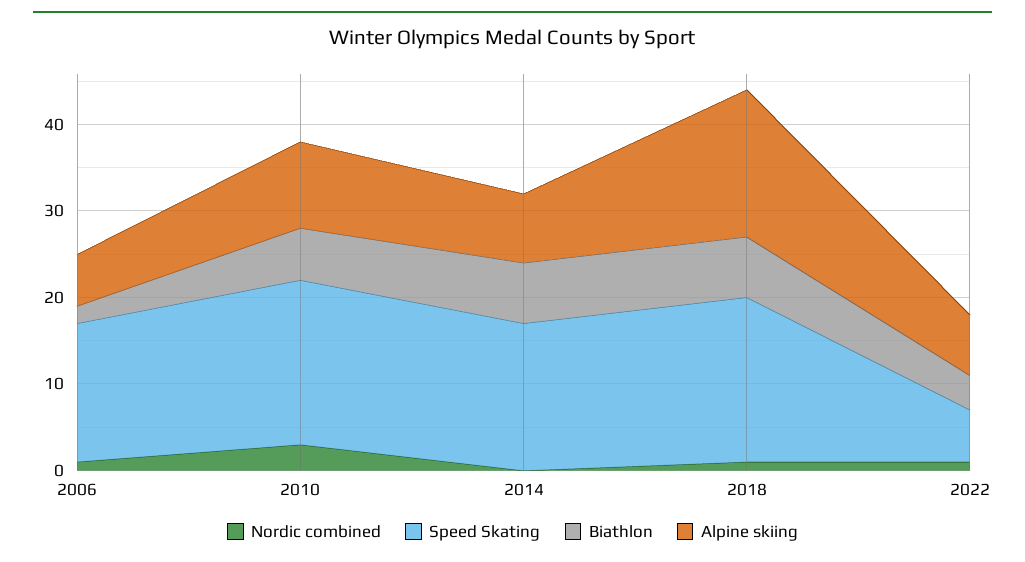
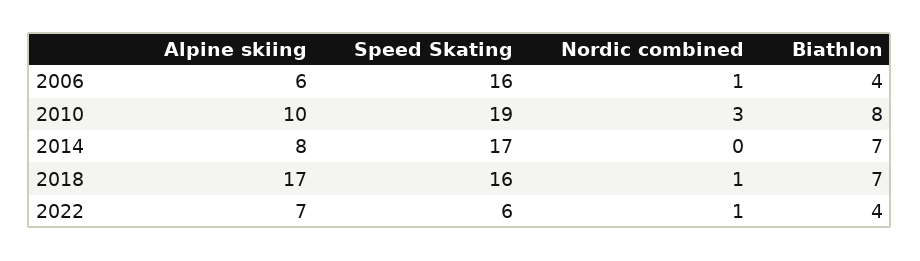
  {
    "Nordic combined": {
      "2006": 1,
      "2010": 3,
      "2014": 0,
      "2018": 1,
      "2022": 1
    },
    "Speed Skating": {
      "2006": 16,
      "2010": 19,
      "2014": 17,
-     "2018": 19,
+     "2018": 16,
      "2022": 6
    },
    "Biathlon": {
-     "2006": 2,
+     "2006": 4,
-     "2010": 6,
+     "2010": 8,
      "2014": 7,
      "2018": 7,
      "2022": 4
    },
    "Alpine skiing": {
      "2006": 6,
      "2010": 10,
      "2014": 8,
      "2018": 17,
      "2022": 7
    }
  }

